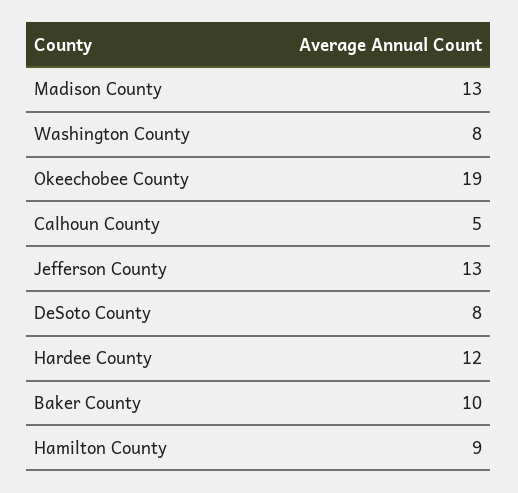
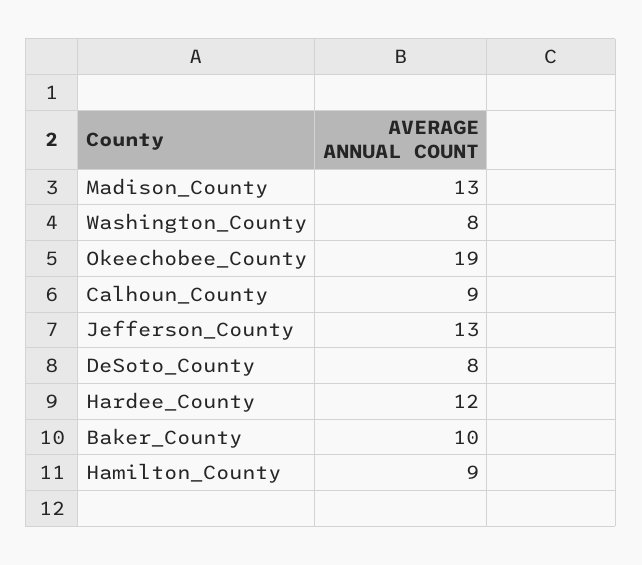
  {
    "Madison County": 13,
    "Washington County": 8,
    "Okeechobee County": 19,
-   "Calhoun County": 5,
+   "Calhoun County": 9,
    "Jefferson County": 13,
    "DeSoto County": 8,
    "Hardee County": 12,
    "Baker County": 10,
    "Hamilton County": 9
  }

